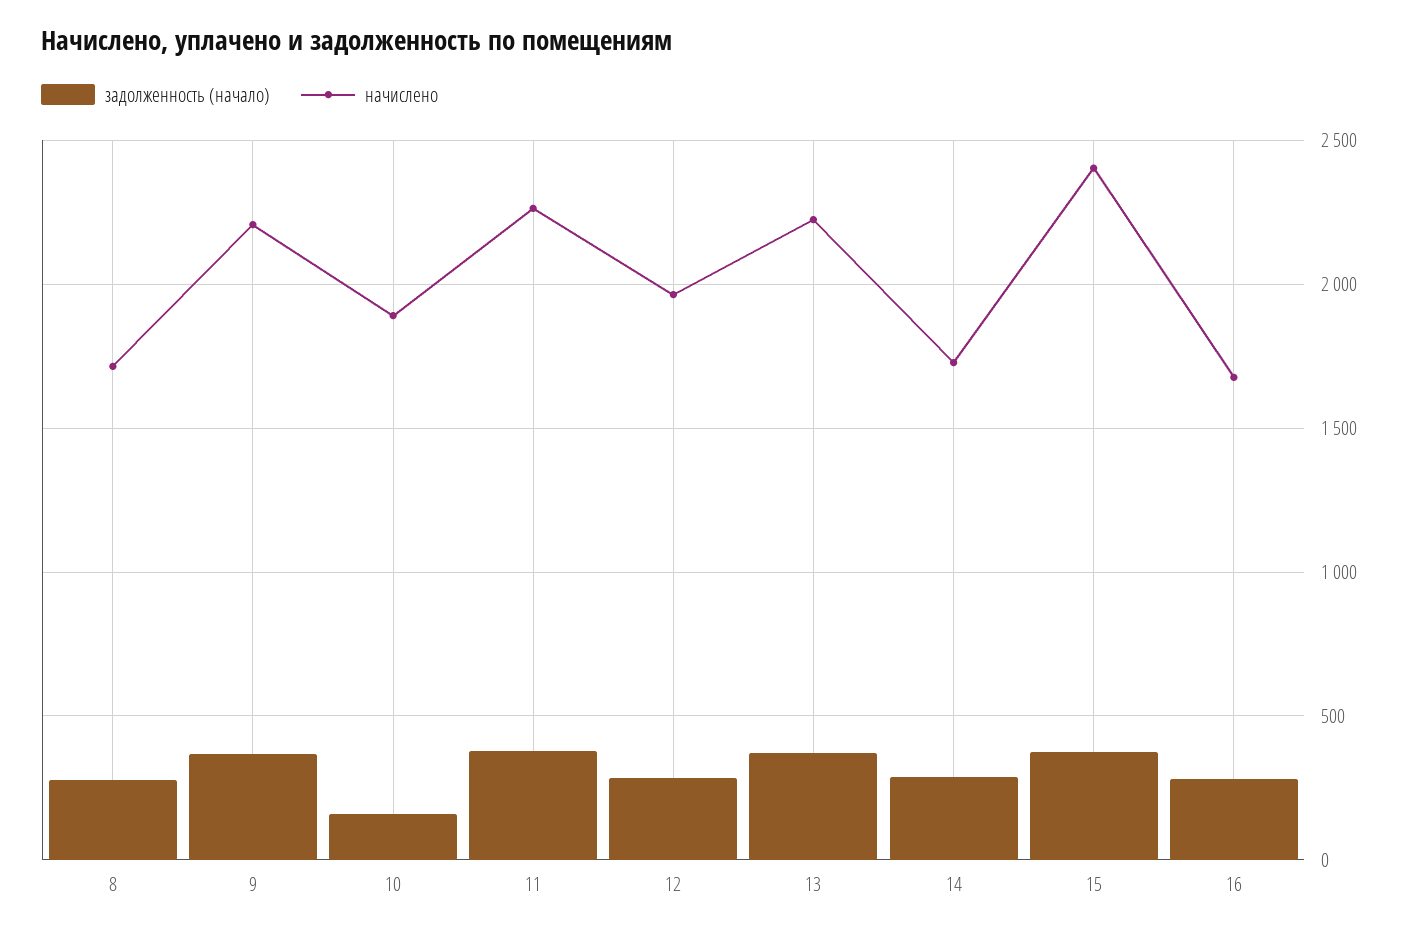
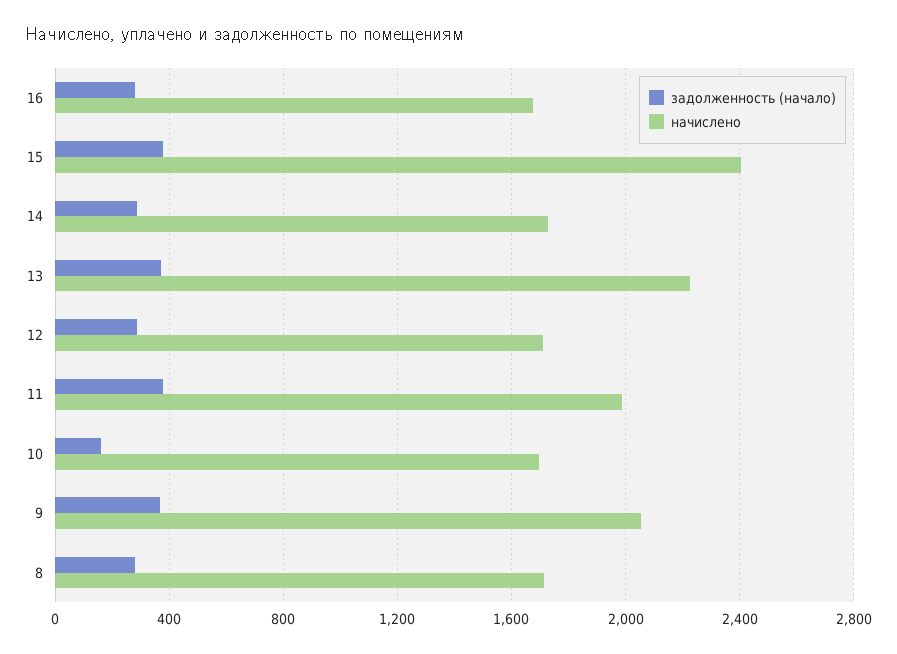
  {
    "задолженность (начало)": {
      "8": 300,
      "9": 350,
      "10": 150,
      "11": 400,
      "12": 300,
      "13": 350,
      "14": 300,
      "15": 400,
      "16": 300
    },
    "начислено": {
      "8": 1700,
-     "9": 2200,
+     "9": 2050,
-     "10": 1900,
+     "10": 1700,
-     "11": 2250,
+     "11": 2000,
-     "12": 1950,
+     "12": 1700,
      "13": 2200,
      "14": 1750,
      "15": 2400,
      "16": 1700
    }
  }

